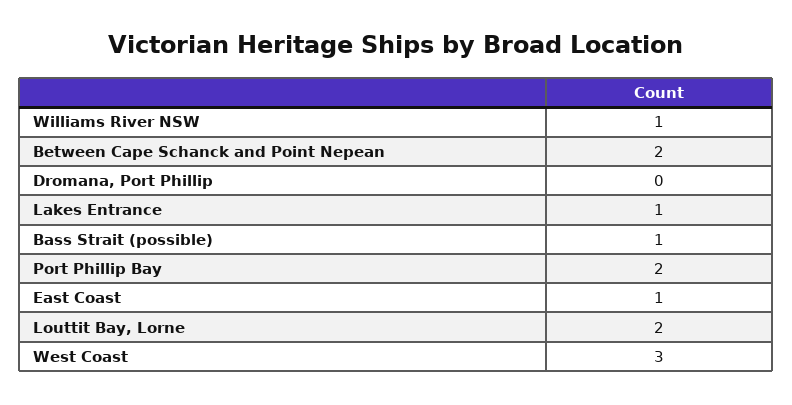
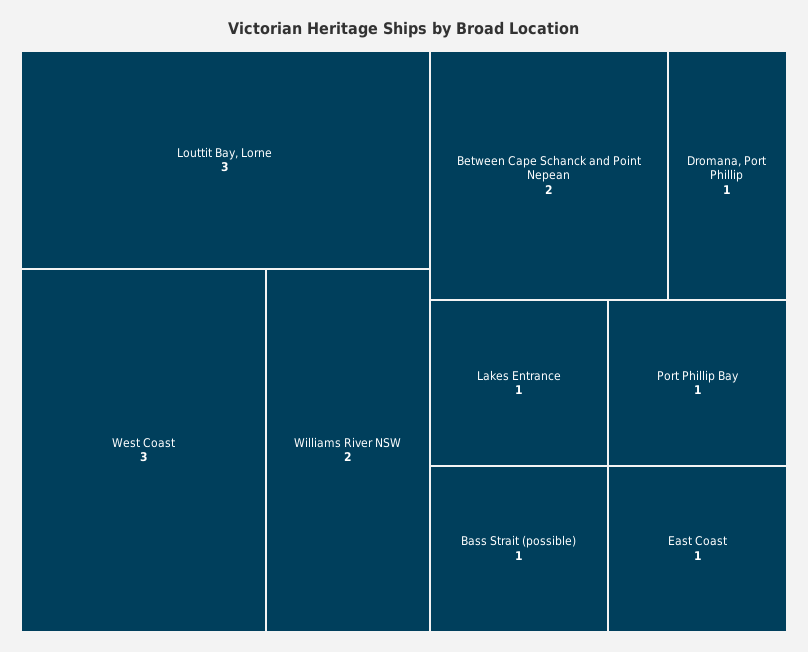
  {
-   "Williams River NSW": 1,
+   "Williams River NSW": 2,
    "Between Cape Schanck and Point Nepean": 2,
-   "Dromana, Port Phillip": 0,
+   "Dromana, Port Phillip": 1,
    "Lakes Entrance": 1,
    "Bass Strait (possible)": 1,
-   "Port Phillip Bay": 2,
+   "Port Phillip Bay": 1,
    "East Coast": 1,
-   "Louttit Bay, Lorne": 2,
+   "Louttit Bay, Lorne": 3,
    "West Coast": 3
  }

